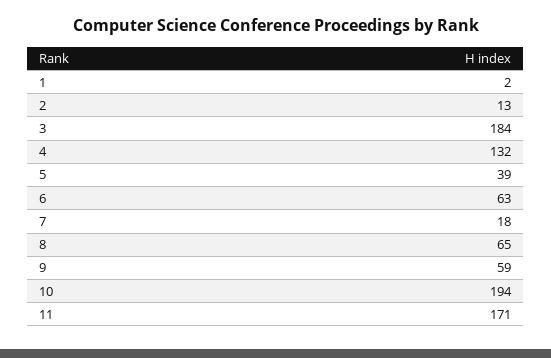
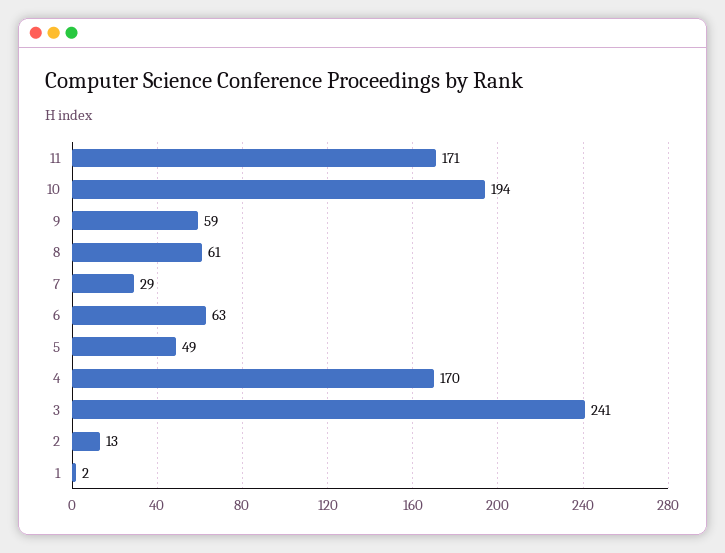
  {
    "1": 2,
    "2": 13,
-   "3": 184,
+   "3": 241,
-   "4": 132,
+   "4": 170,
-   "5": 39,
+   "5": 49,
    "6": 63,
-   "7": 18,
+   "7": 29,
-   "8": 65,
+   "8": 61,
    "9": 59,
    "10": 194,
    "11": 171
  }

